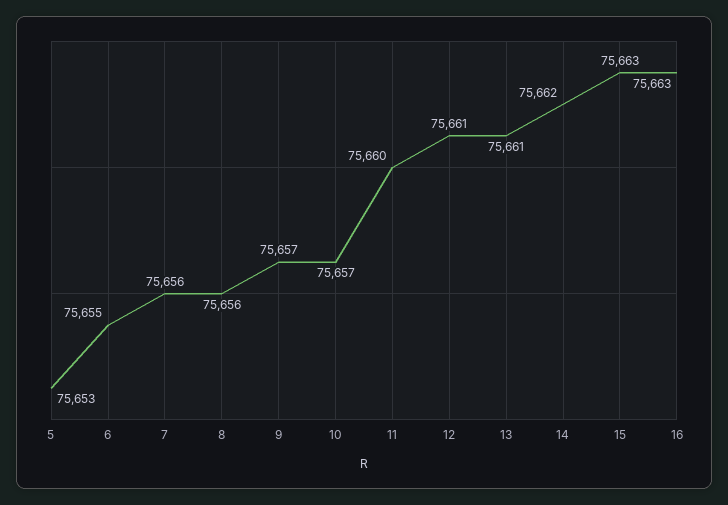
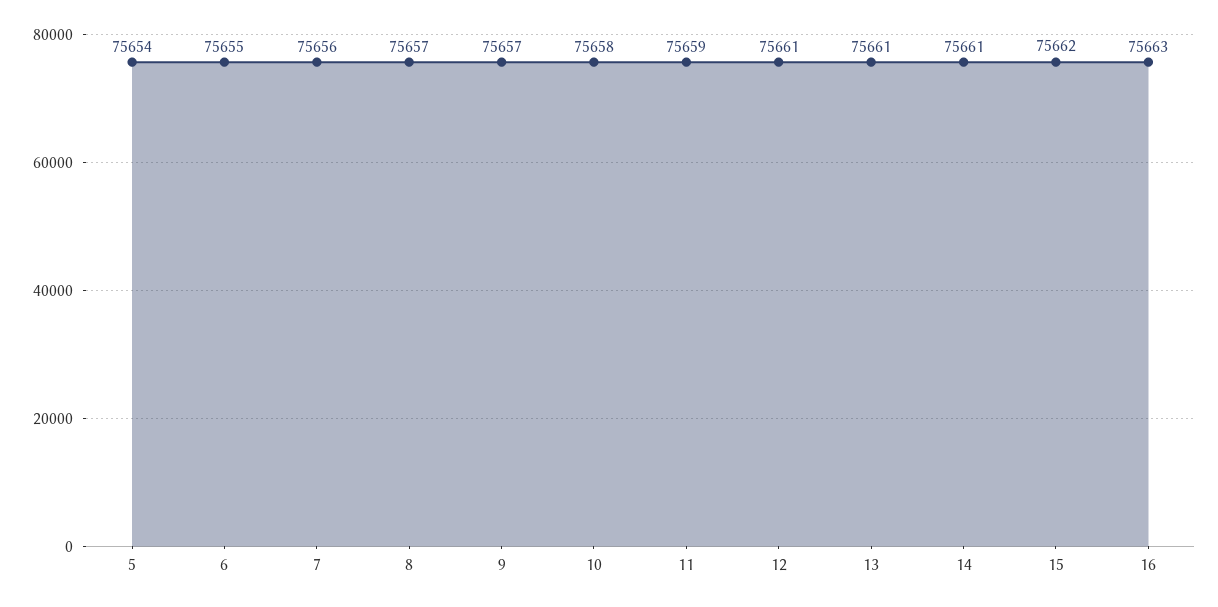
  {
-   "5": 75653,
+   "5": 75654,
    "6": 75655,
    "7": 75656,
-   "8": 75656,
+   "8": 75657,
    "9": 75657,
-   "10": 75657,
+   "10": 75658,
-   "11": 75660,
+   "11": 75659,
    "12": 75661,
    "13": 75661,
-   "14": 75662,
+   "14": 75661,
-   "15": 75663,
+   "15": 75662,
    "16": 75663
  }

